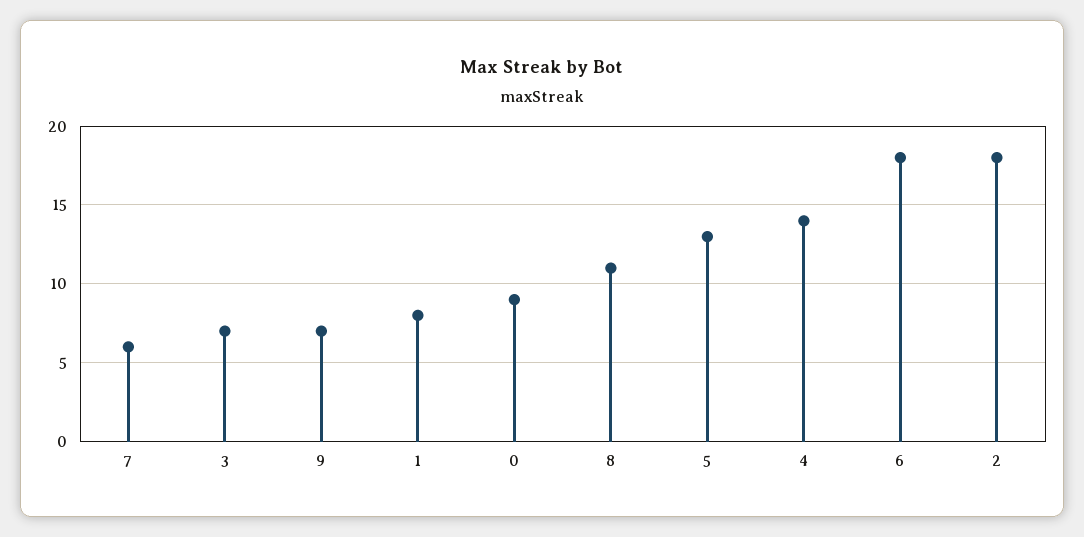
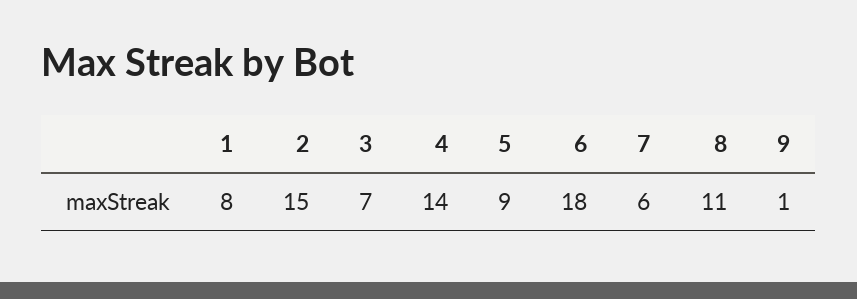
  {
    "7": 6,
    "3": 7,
-   "9": 7,
+   "9": 1,
    "1": 8,
-   "0": 9,
    "8": 11,
-   "5": 13,
+   "5": 9,
    "4": 14,
    "6": 18,
-   "2": 18
+   "2": 15
  }

